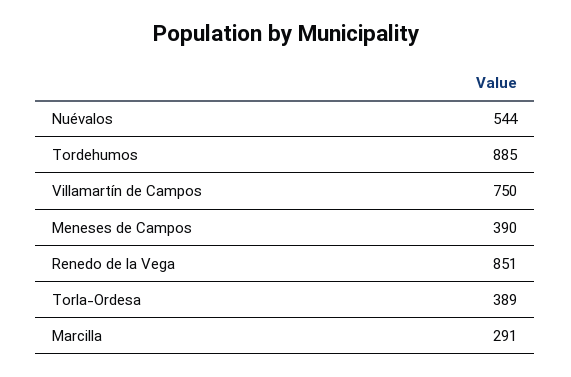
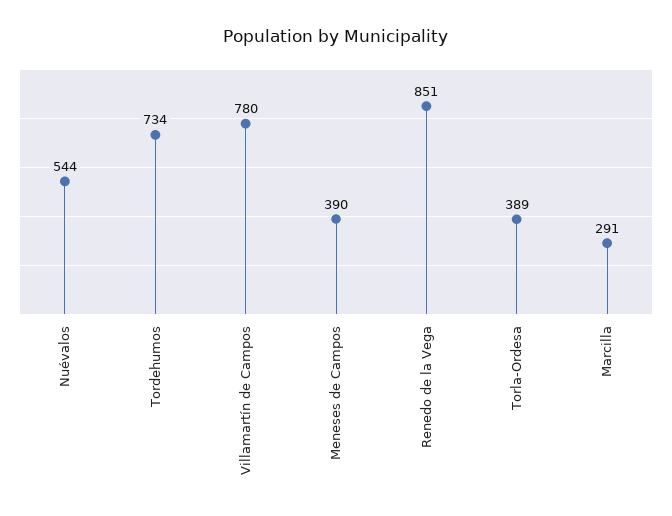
  {
    "Nuévalos": 544,
-   "Tordehumos": 885,
+   "Tordehumos": 734,
-   "Villamartín de Campos": 750,
+   "Villamartín de Campos": 780,
    "Meneses de Campos": 390,
    "Renedo de la Vega": 851,
    "Torla-Ordesa": 389,
    "Marcilla": 291
  }

